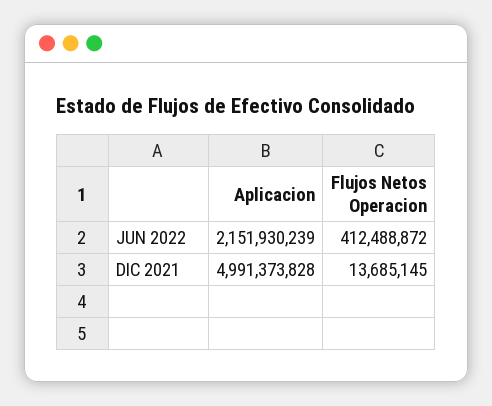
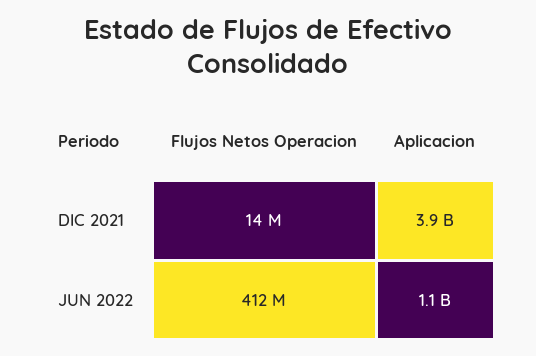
  {
    "Aplicacion": {
-     "JUN 2022": 2151930239,
+     "JUN 2022": 1100000000,
-     "DIC 2021": 4991373828
+     "DIC 2021": 3900000000
    },
    "Flujos Netos Operacion": {
      "JUN 2022": 412488872,
      "DIC 2021": 13685145
    }
  }

